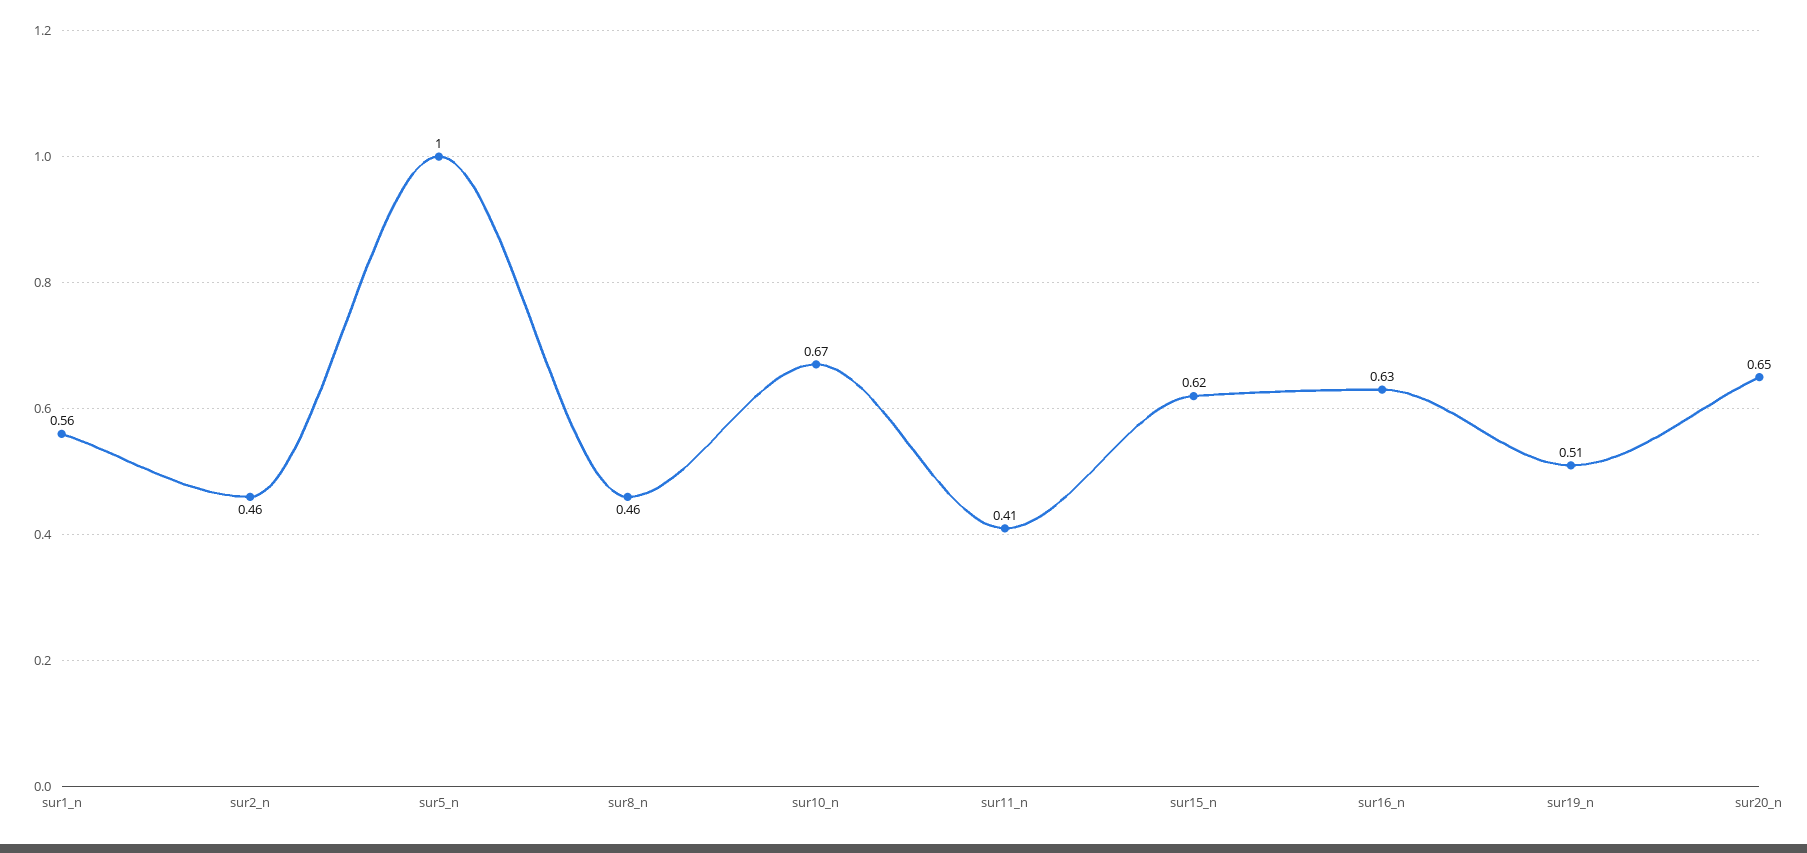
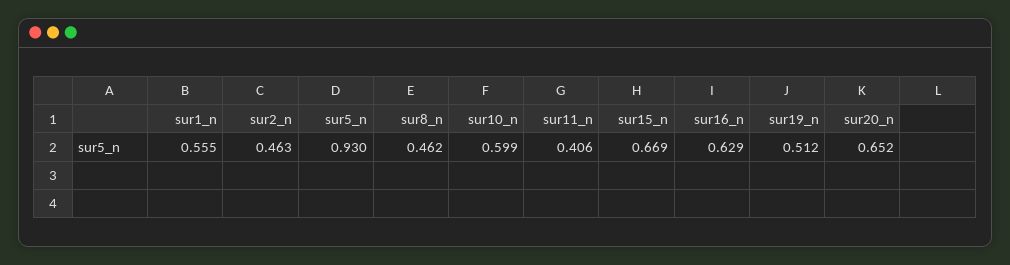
  {
    "sur1_n": 0.555,
    "sur2_n": 0.463,
-   "sur5_n": 1,
+   "sur5_n": 0.93,
    "sur8_n": 0.462,
-   "sur10_n": 0.67,
+   "sur10_n": 0.599,
    "sur11_n": 0.406,
-   "sur15_n": 0.62,
+   "sur15_n": 0.669,
    "sur16_n": 0.629,
    "sur19_n": 0.512,
    "sur20_n": 0.652
  }

